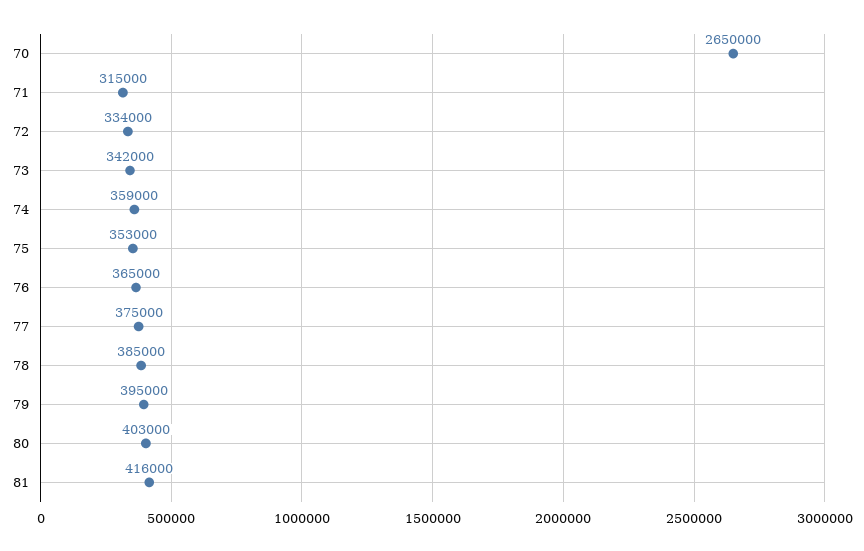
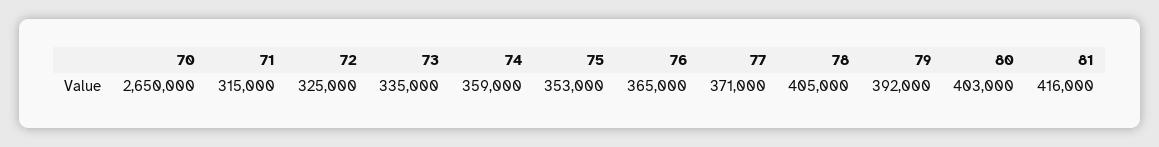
  {
    "70": 2650000,
    "71": 315000,
-   "72": 334000,
+   "72": 325000,
-   "73": 342000,
+   "73": 335000,
    "74": 359000,
    "75": 353000,
    "76": 365000,
-   "77": 375000,
+   "77": 371000,
-   "78": 385000,
+   "78": 405000,
-   "79": 395000,
+   "79": 392000,
    "80": 403000,
    "81": 416000
  }

